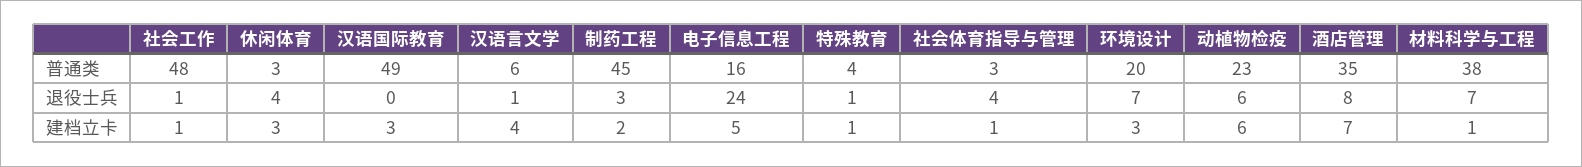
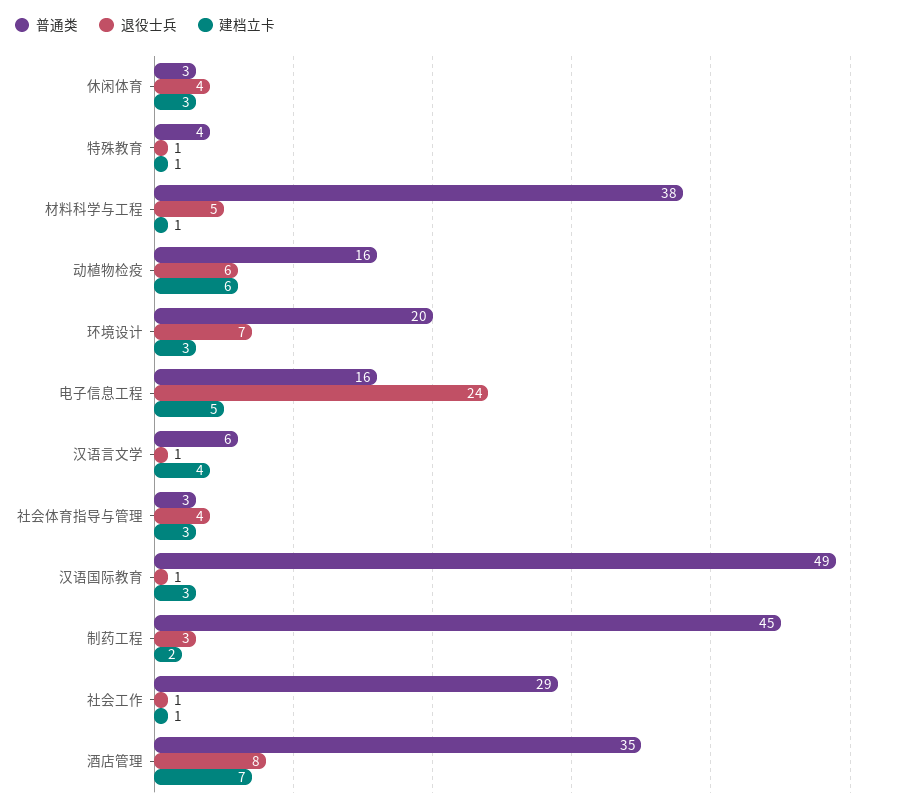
  {
    "普通类": {
-     "社会工作": 48,
+     "社会工作": 29,
      "休闲体育": 3,
      "汉语国际教育": 49,
      "汉语言文学": 6,
      "制药工程": 45,
      "电子信息工程": 16,
      "特殊教育": 4,
      "社会体育指导与管理": 3,
      "环境设计": 20,
-     "动植物检疫": 23,
+     "动植物检疫": 16,
      "酒店管理": 35,
      "材料科学与工程": 38
    },
    "退役士兵": {
      "社会工作": 1,
      "休闲体育": 4,
-     "汉语国际教育": 0,
+     "汉语国际教育": 1,
      "汉语言文学": 1,
      "制药工程": 3,
      "电子信息工程": 24,
      "特殊教育": 1,
      "社会体育指导与管理": 4,
      "环境设计": 7,
      "动植物检疫": 6,
      "酒店管理": 8,
-     "材料科学与工程": 7
+     "材料科学与工程": 5
    },
    "建档立卡": {
      "社会工作": 1,
      "休闲体育": 3,
      "汉语国际教育": 3,
      "汉语言文学": 4,
      "制药工程": 2,
      "电子信息工程": 5,
      "特殊教育": 1,
-     "社会体育指导与管理": 1,
+     "社会体育指导与管理": 3,
      "环境设计": 3,
      "动植物检疫": 6,
      "酒店管理": 7,
      "材料科学与工程": 1
    }
  }

